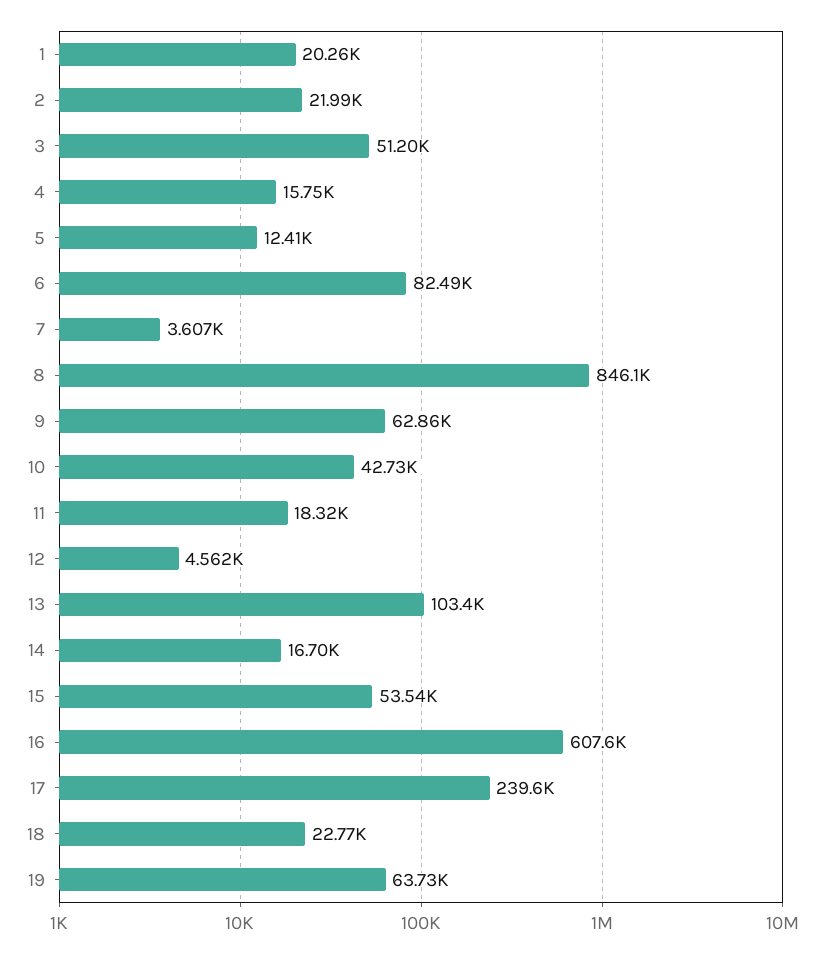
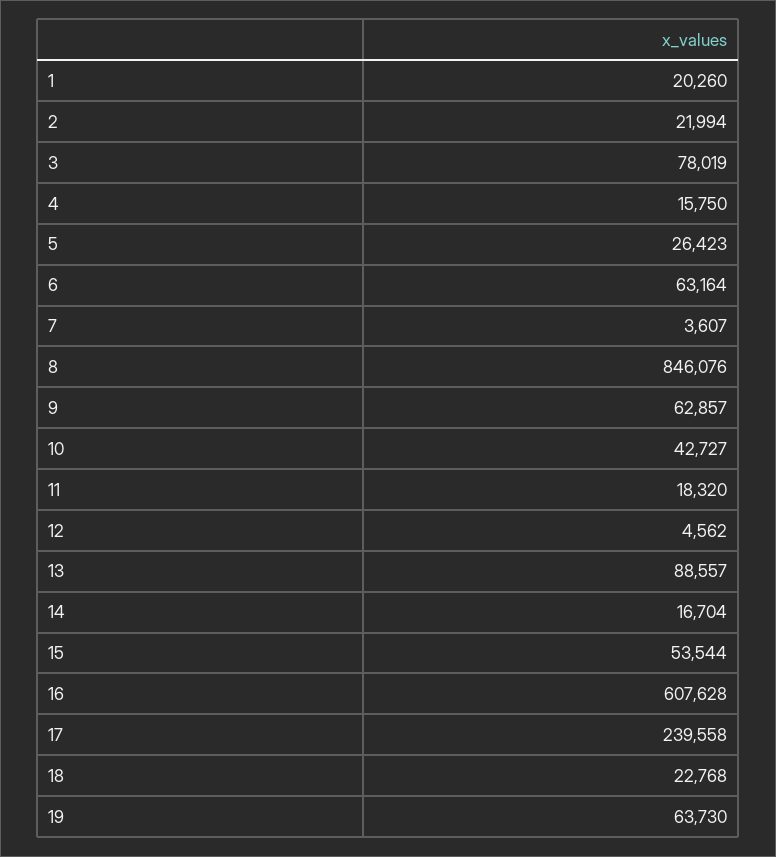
  {
    "1": 20260,
    "2": 21994,
-   "3": 51200,
+   "3": 78019,
    "4": 15750,
-   "5": 12410,
+   "5": 26423,
-   "6": 82490,
+   "6": 63164,
    "7": 3607,
    "8": 846076,
    "9": 62857,
    "10": 42727,
    "11": 18320,
    "12": 4562,
-   "13": 103400,
+   "13": 88557,
    "14": 16704,
    "15": 53544,
    "16": 607628,
    "17": 239558,
    "18": 22768,
    "19": 63730
  }

